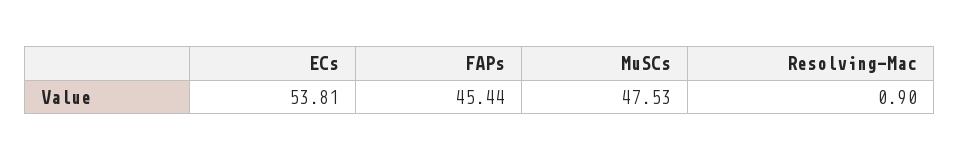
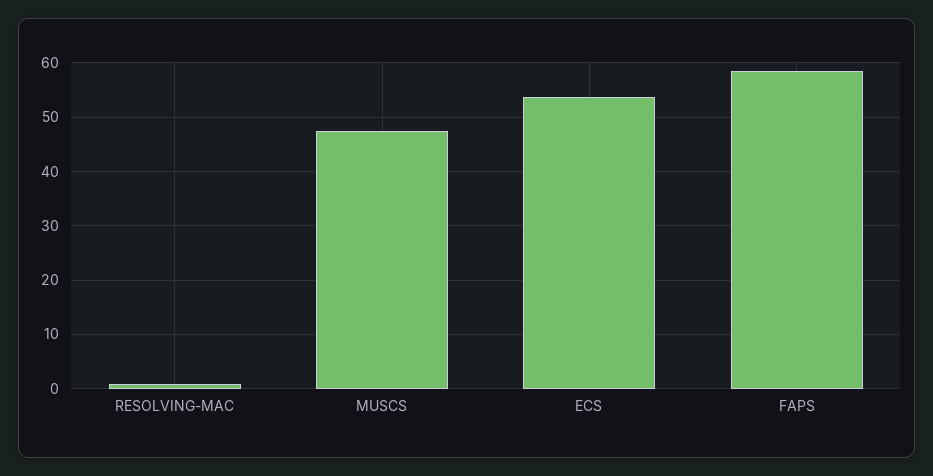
  {
    "ECs": 53.81,
-   "FAPs": 45.44,
+   "FAPs": 58,
    "MuSCs": 47.53,
    "Resolving-Mac": 0.9
  }

